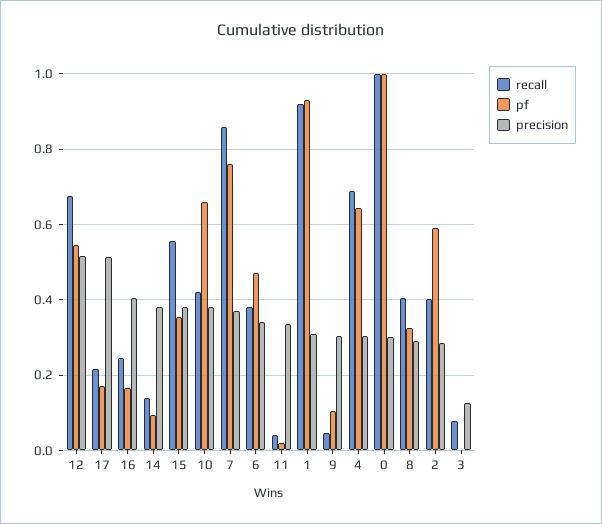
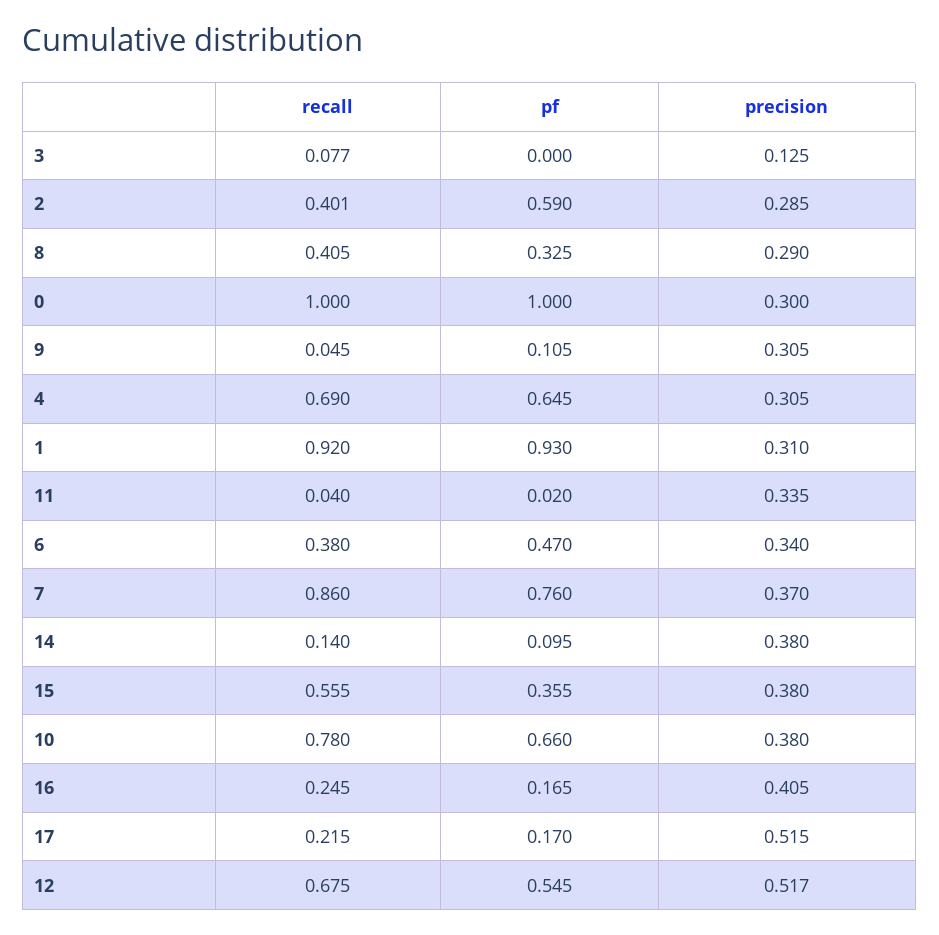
  {
    "recall": {
      "12": 0.675,
      "17": 0.215,
      "16": 0.245,
      "14": 0.14,
      "15": 0.555,
-     "10": 0.42,
+     "10": 0.78,
      "7": 0.86,
      "6": 0.38,
      "11": 0.04,
      "1": 0.92,
      "9": 0.045,
      "4": 0.69,
      "0": 1,
      "8": 0.405,
      "2": 0.401,
      "3": 0.077
    },
    "pf": {
      "12": 0.545,
      "17": 0.17,
      "16": 0.165,
      "14": 0.095,
      "15": 0.355,
      "10": 0.66,
      "7": 0.76,
      "6": 0.47,
      "11": 0.02,
      "1": 0.93,
      "9": 0.105,
      "4": 0.645,
      "0": 1,
      "8": 0.325,
      "2": 0.59,
      "3": 0
    },
    "precision": {
      "12": 0.517,
      "17": 0.515,
      "16": 0.405,
      "14": 0.38,
      "15": 0.38,
      "10": 0.38,
      "7": 0.37,
      "6": 0.34,
      "11": 0.335,
      "1": 0.31,
      "9": 0.305,
      "4": 0.305,
      "0": 0.3,
      "8": 0.29,
      "2": 0.285,
      "3": 0.125
    }
  }

